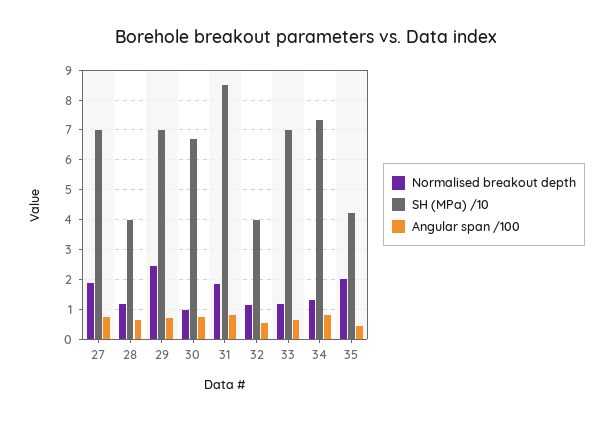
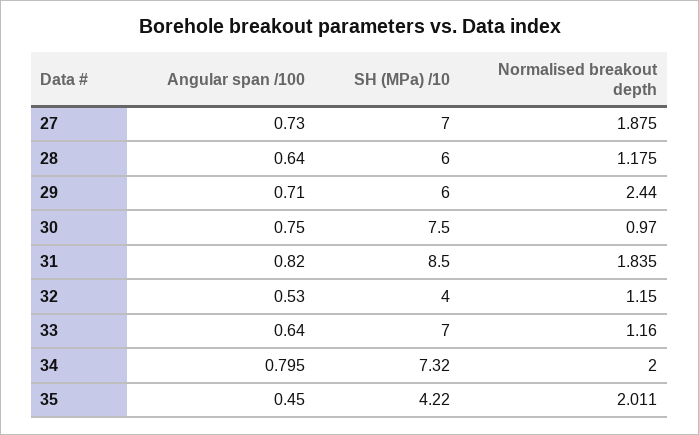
  {
    "Normalised breakout depth": {
      "27": 1.875,
      "28": 1.175,
      "29": 2.44,
      "30": 0.97,
      "31": 1.835,
      "32": 1.15,
      "33": 1.16,
-     "34": 1.25,
+     "34": 2,
      "35": 2.011
    },
    "SH (MPa) /10": {
      "27": 7,
-     "28": 4,
+     "28": 6,
-     "29": 7,
+     "29": 6,
-     "30": 6.75,
+     "30": 7.5,
      "31": 8.5,
      "32": 4,
      "33": 7,
      "34": 7.32,
      "35": 4.22
    },
    "Angular span /100": {
      "27": 0.73,
      "28": 0.64,
      "29": 0.71,
      "30": 0.75,
      "31": 0.82,
      "32": 0.53,
      "33": 0.64,
      "34": 0.795,
      "35": 0.45
    }
  }

